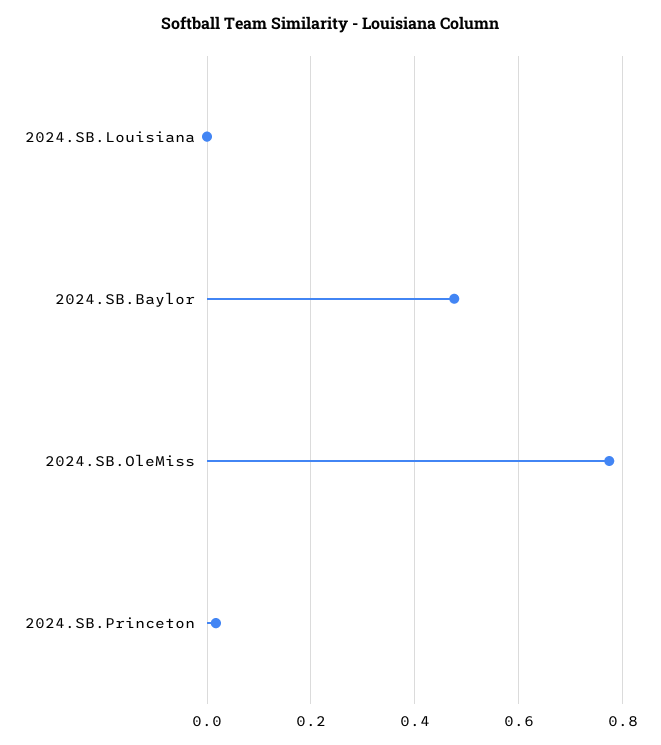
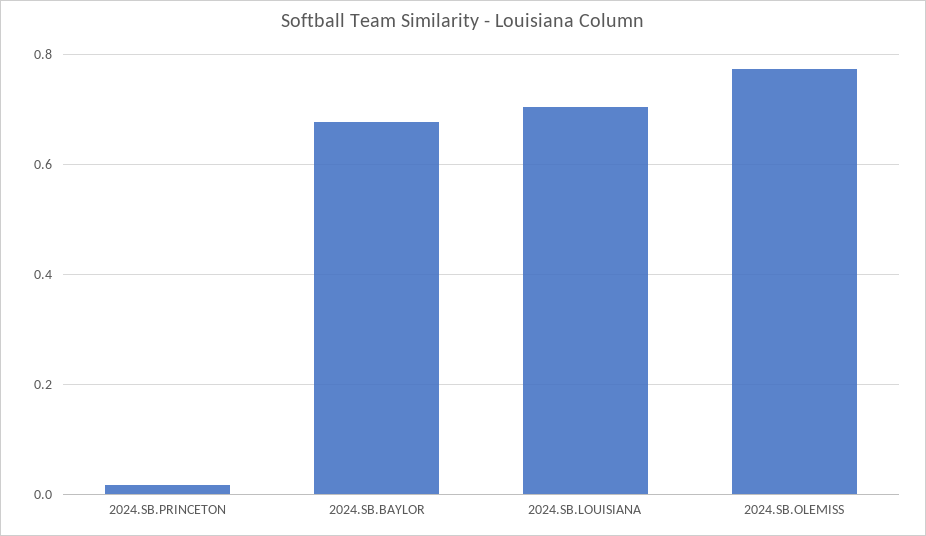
  {
-   "2024.SB.Louisiana": 0,
+   "2024.SB.Louisiana": 0.7,
-   "2024.SB.Baylor": 0.48,
+   "2024.SB.Baylor": 0.68,
    "2024.SB.OleMiss": 0.78,
    "2024.SB.Princeton": 0.02
  }

